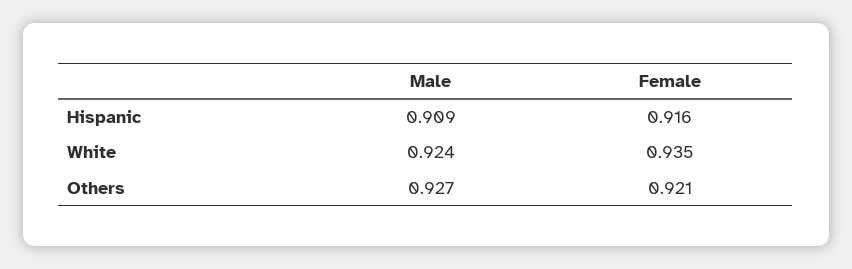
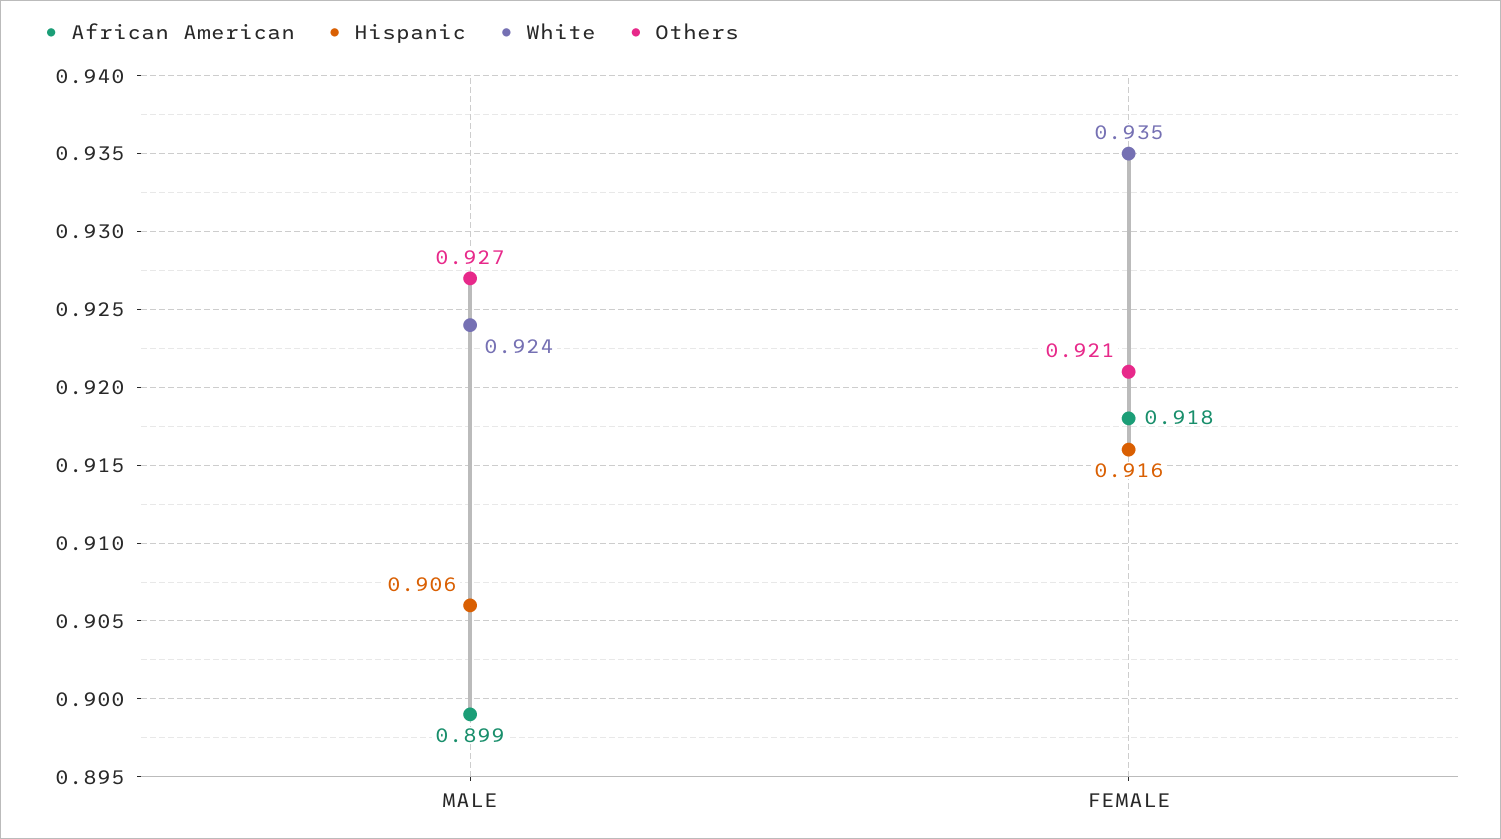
  {
    "Hispanic": {
-     "Male": 0.909,
+     "Male": 0.906,
      "Female": 0.916
    },
    "White": {
      "Male": 0.924,
      "Female": 0.935
    },
    "Others": {
      "Male": 0.927,
      "Female": 0.921
-   }
+   },
+   "African American": {
+     "Male": 0.899,
+     "Female": 0.918
+   }
  }

